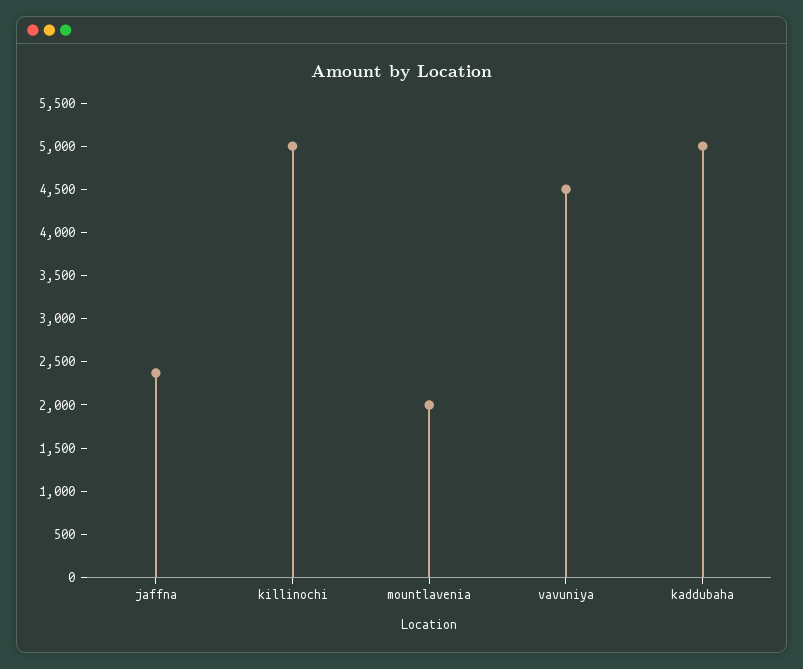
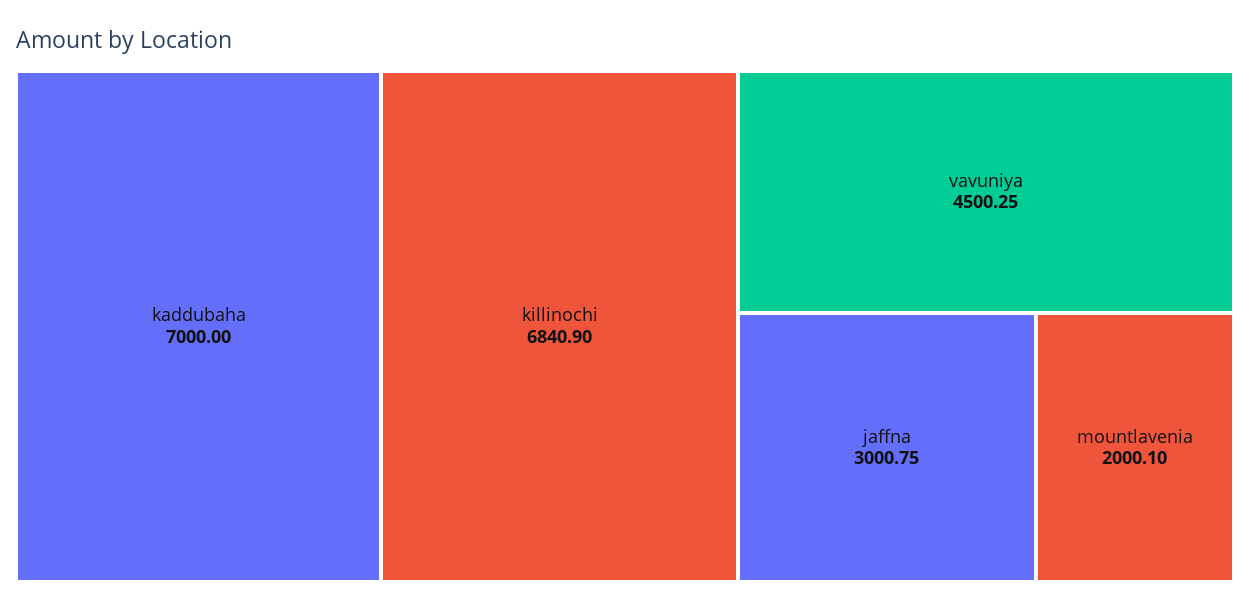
  {
-   "jaffna": 2400,
+   "jaffna": 3000.75,
-   "killinochi": 5000,
+   "killinochi": 6840.9,
    "mountlavenia": 2000.1,
    "vavuniya": 4500.25,
-   "kaddubaha": 5000
+   "kaddubaha": 7000
  }

